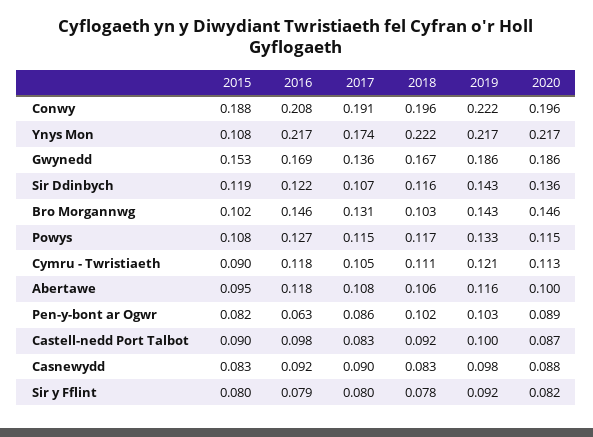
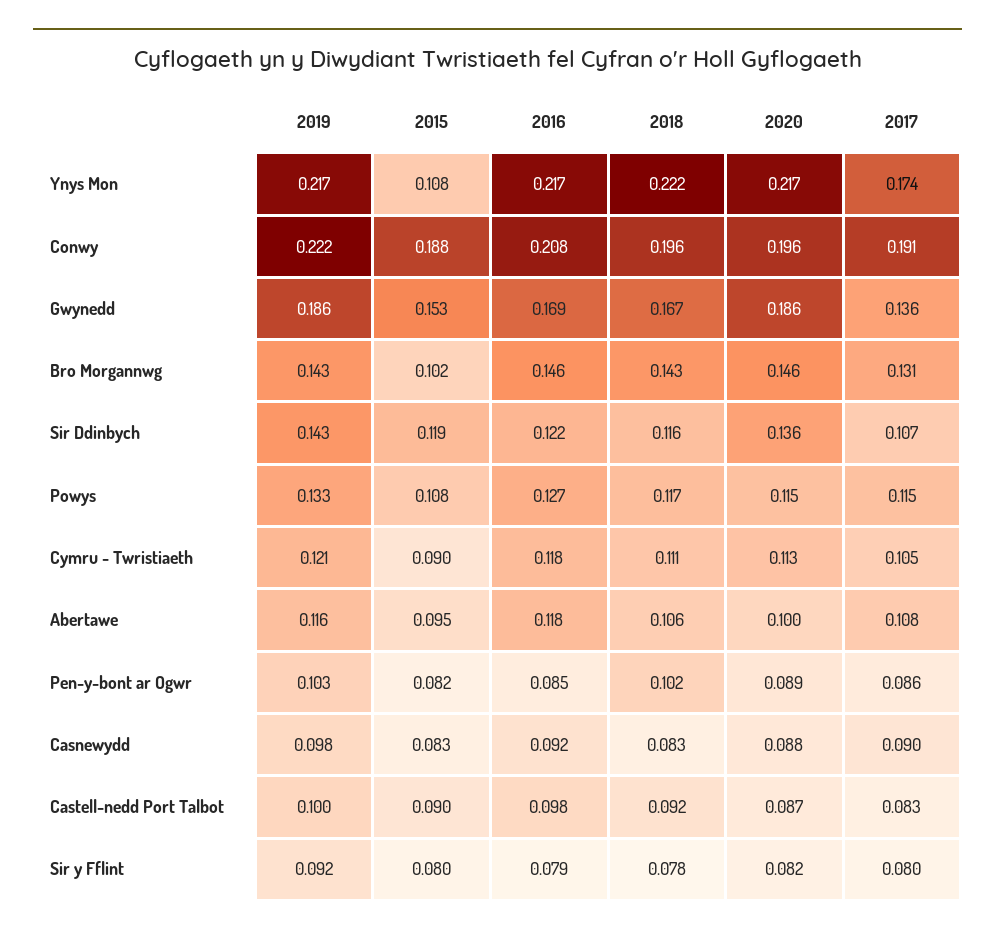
  {
    "2015": {
      "Conwy": 0.188,
      "Ynys Mon": 0.108,
      "Gwynedd": 0.153,
      "Sir Ddinbych": 0.119,
      "Bro Morgannwg": 0.102,
      "Powys": 0.108,
      "Cymru - Twristiaeth": 0.09,
      "Abertawe": 0.095,
      "Pen-y-bont ar Ogwr": 0.082,
      "Castell-nedd Port Talbot": 0.09,
      "Casnewydd": 0.083,
      "Sir y Fflint": 0.08
    },
    "2016": {
      "Conwy": 0.208,
      "Ynys Mon": 0.217,
      "Gwynedd": 0.169,
      "Sir Ddinbych": 0.122,
      "Bro Morgannwg": 0.146,
      "Powys": 0.127,
      "Cymru - Twristiaeth": 0.118,
      "Abertawe": 0.118,
-     "Pen-y-bont ar Ogwr": 0.063,
+     "Pen-y-bont ar Ogwr": 0.085,
      "Castell-nedd Port Talbot": 0.098,
      "Casnewydd": 0.092,
      "Sir y Fflint": 0.079
    },
    "2017": {
      "Conwy": 0.191,
      "Ynys Mon": 0.174,
      "Gwynedd": 0.136,
      "Sir Ddinbych": 0.107,
      "Bro Morgannwg": 0.131,
      "Powys": 0.115,
      "Cymru - Twristiaeth": 0.105,
      "Abertawe": 0.108,
      "Pen-y-bont ar Ogwr": 0.086,
      "Castell-nedd Port Talbot": 0.083,
      "Casnewydd": 0.09,
      "Sir y Fflint": 0.08
    },
    "2018": {
      "Conwy": 0.196,
      "Ynys Mon": 0.222,
      "Gwynedd": 0.167,
      "Sir Ddinbych": 0.116,
-     "Bro Morgannwg": 0.103,
+     "Bro Morgannwg": 0.143,
      "Powys": 0.117,
      "Cymru - Twristiaeth": 0.111,
      "Abertawe": 0.106,
      "Pen-y-bont ar Ogwr": 0.102,
      "Castell-nedd Port Talbot": 0.092,
      "Casnewydd": 0.083,
      "Sir y Fflint": 0.078
    },
    "2019": {
      "Conwy": 0.222,
      "Ynys Mon": 0.217,
      "Gwynedd": 0.186,
      "Sir Ddinbych": 0.143,
      "Bro Morgannwg": 0.143,
      "Powys": 0.133,
      "Cymru - Twristiaeth": 0.121,
      "Abertawe": 0.116,
      "Pen-y-bont ar Ogwr": 0.103,
      "Castell-nedd Port Talbot": 0.1,
      "Casnewydd": 0.098,
      "Sir y Fflint": 0.092
    },
    "2020": {
      "Conwy": 0.196,
      "Ynys Mon": 0.217,
      "Gwynedd": 0.186,
      "Sir Ddinbych": 0.136,
      "Bro Morgannwg": 0.146,
      "Powys": 0.115,
      "Cymru - Twristiaeth": 0.113,
      "Abertawe": 0.1,
      "Pen-y-bont ar Ogwr": 0.089,
      "Castell-nedd Port Talbot": 0.087,
      "Casnewydd": 0.088,
      "Sir y Fflint": 0.082
    }
  }

